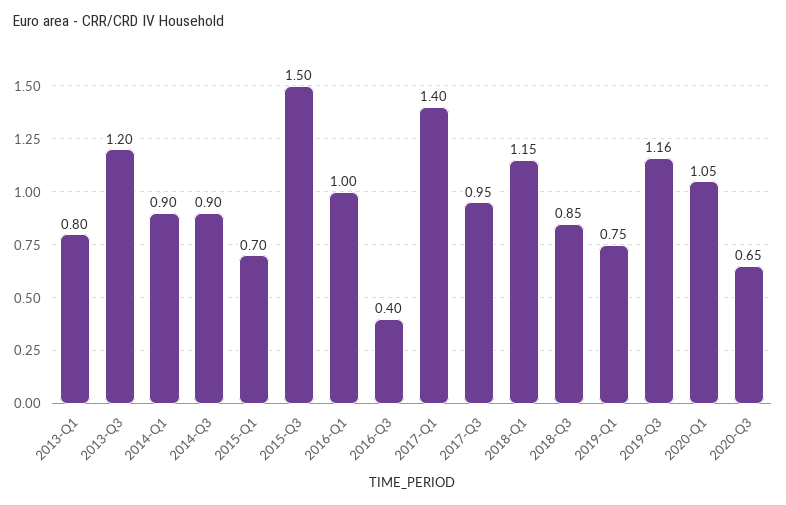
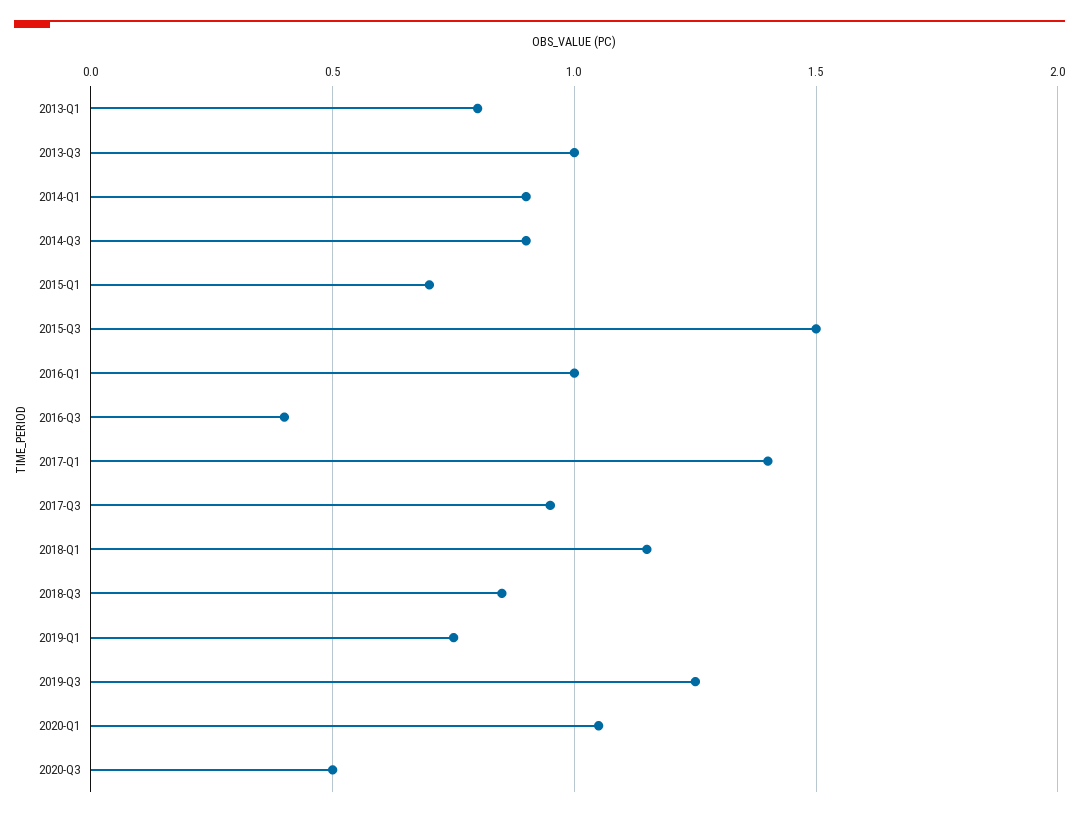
  {
    "2013-Q1": 0.8,
-   "2013-Q3": 1.2,
+   "2013-Q3": 1,
    "2014-Q1": 0.9,
    "2014-Q3": 0.9,
    "2015-Q1": 0.7,
    "2015-Q3": 1.5,
    "2016-Q1": 1,
    "2016-Q3": 0.4,
    "2017-Q1": 1.4,
    "2017-Q3": 0.95,
    "2018-Q1": 1.15,
    "2018-Q3": 0.85,
    "2019-Q1": 0.75,
-   "2019-Q3": 1.16,
+   "2019-Q3": 1.25,
    "2020-Q1": 1.05,
-   "2020-Q3": 0.65
+   "2020-Q3": 0.5
  }

